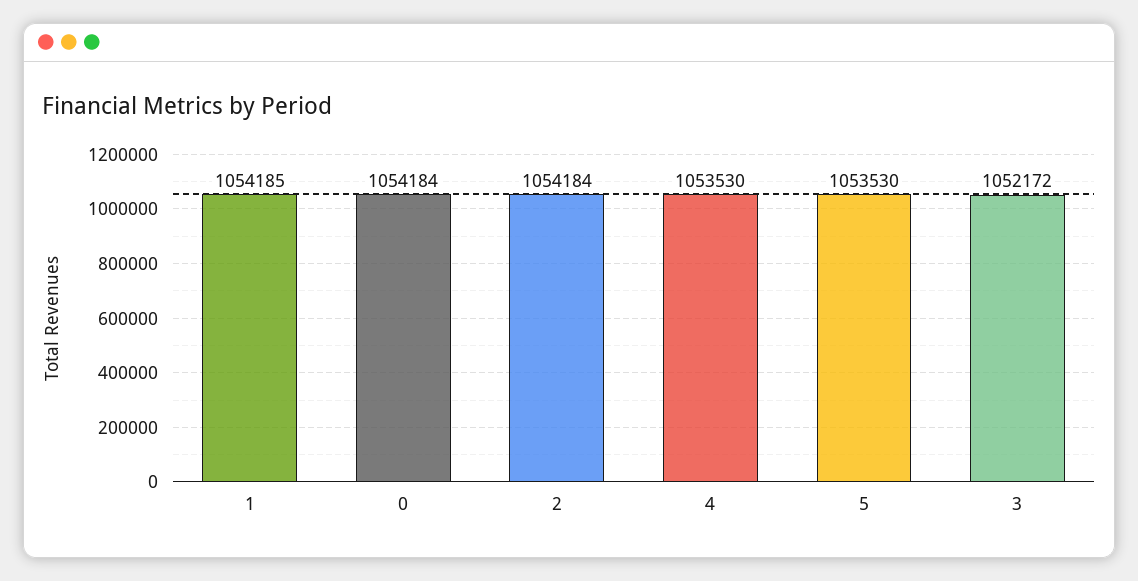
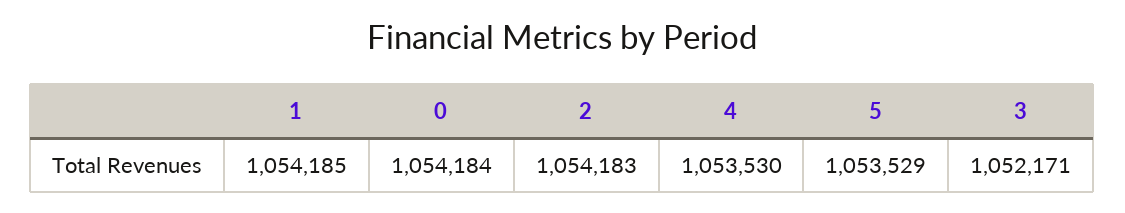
  {
    "1": 1054185,
    "0": 1054184,
-   "2": 1054184,
+   "2": 1054183,
    "4": 1053530,
-   "5": 1053530,
+   "5": 1053529,
-   "3": 1052172
+   "3": 1052171
  }

